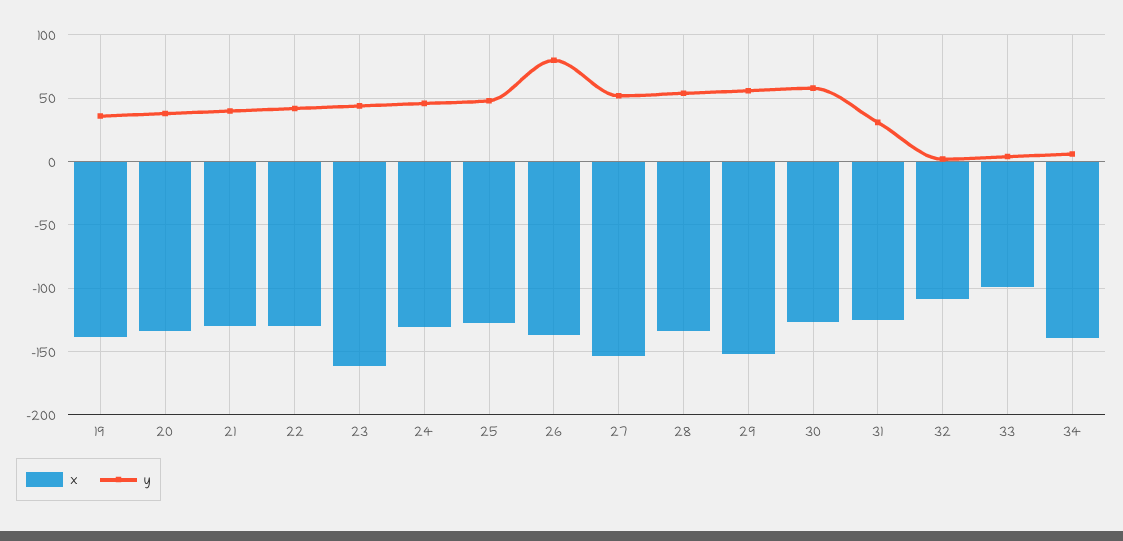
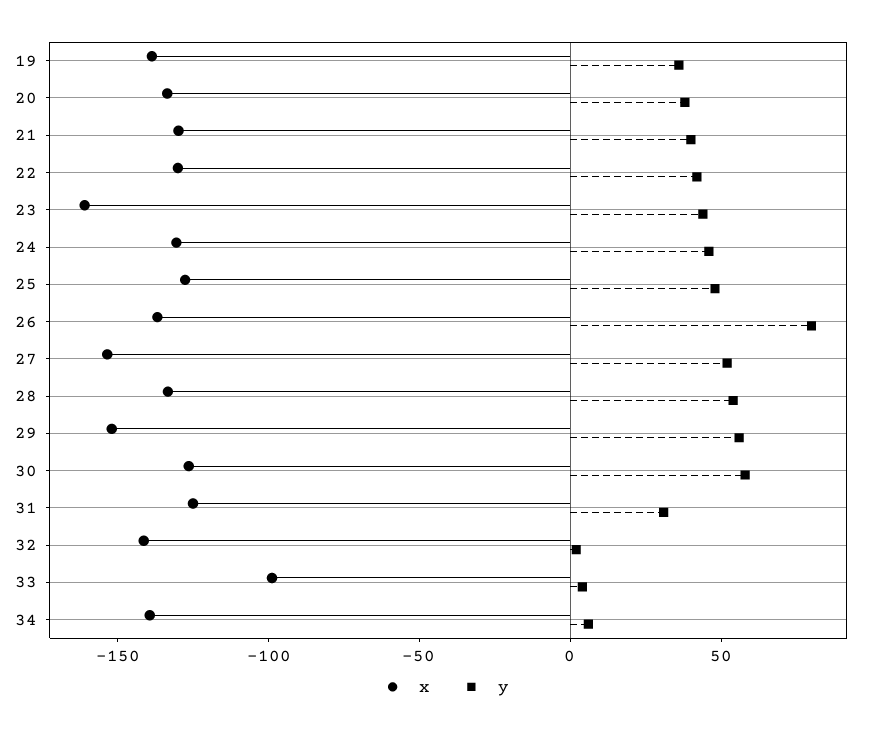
  {
    "x": {
      "19": -140,
      "20": -135,
      "21": -130,
      "22": -130,
      "23": -160,
      "24": -130,
      "25": -130,
      "26": -135,
      "27": -155,
      "28": -135,
      "29": -150,
      "30": -125,
      "31": -125,
-     "32": -110,
+     "32": -140,
      "33": -100,
      "34": -140
    },
    "y": {
      "19": 35,
      "20": 40,
      "21": 40,
      "22": 40,
      "23": 45,
      "24": 45,
      "25": 50,
      "26": 80,
      "27": 50,
      "28": 55,
      "29": 55,
      "30": 60,
      "31": 30,
      "32": 0,
      "33": 5,
      "34": 5
    }
  }

